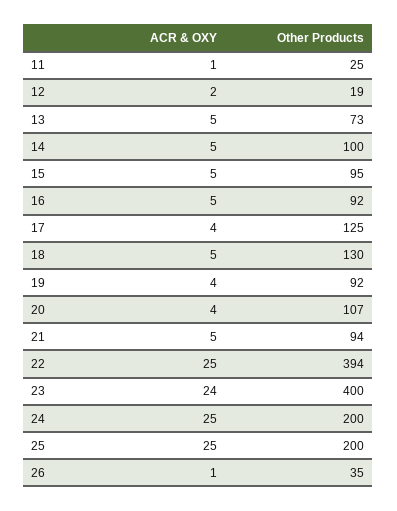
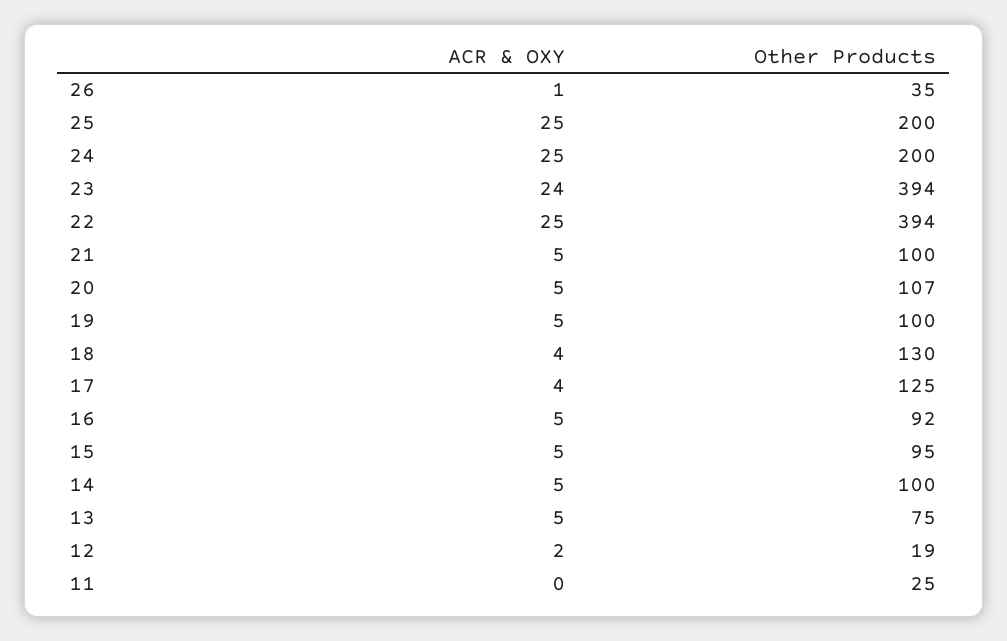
  {
    "ACR & OXY": {
-     "11": 1,
+     "11": 0,
      "12": 2,
      "13": 5,
      "14": 5,
      "15": 5,
      "16": 5,
      "17": 4,
-     "18": 5,
+     "18": 4,
-     "19": 4,
+     "19": 5,
-     "20": 4,
+     "20": 5,
      "21": 5,
      "22": 25,
      "23": 24,
      "24": 25,
      "25": 25,
      "26": 1
    },
    "Other Products": {
      "11": 25,
      "12": 19,
-     "13": 73,
+     "13": 75,
      "14": 100,
      "15": 95,
      "16": 92,
      "17": 125,
      "18": 130,
-     "19": 92,
+     "19": 100,
      "20": 107,
-     "21": 94,
+     "21": 100,
      "22": 394,
-     "23": 400,
+     "23": 394,
      "24": 200,
      "25": 200,
      "26": 35
    }
  }

